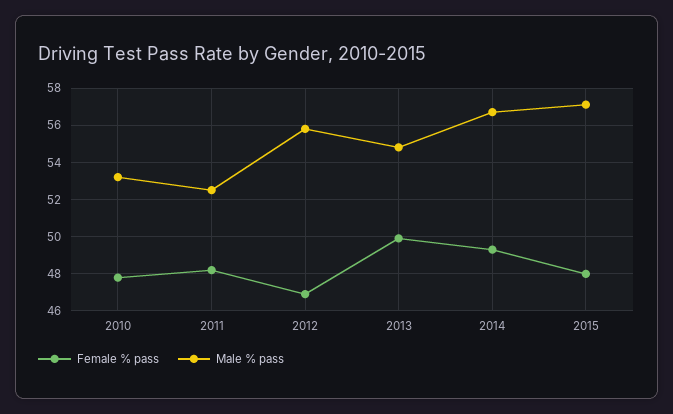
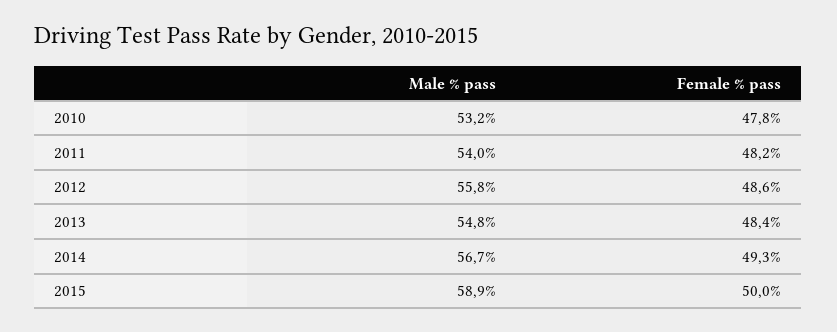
  {
    "Female % pass": {
      "2010": 47.8,
      "2011": 48.2,
-     "2012": 47,
+     "2012": 48.6,
-     "2013": 50,
+     "2013": 48.4,
      "2014": 49.3,
-     "2015": 48
+     "2015": 50
    },
    "Male % pass": {
      "2010": 53.2,
-     "2011": 52.5,
+     "2011": 54,
      "2012": 55.8,
      "2013": 54.8,
      "2014": 56.7,
-     "2015": 57
+     "2015": 58.9
    }
  }

